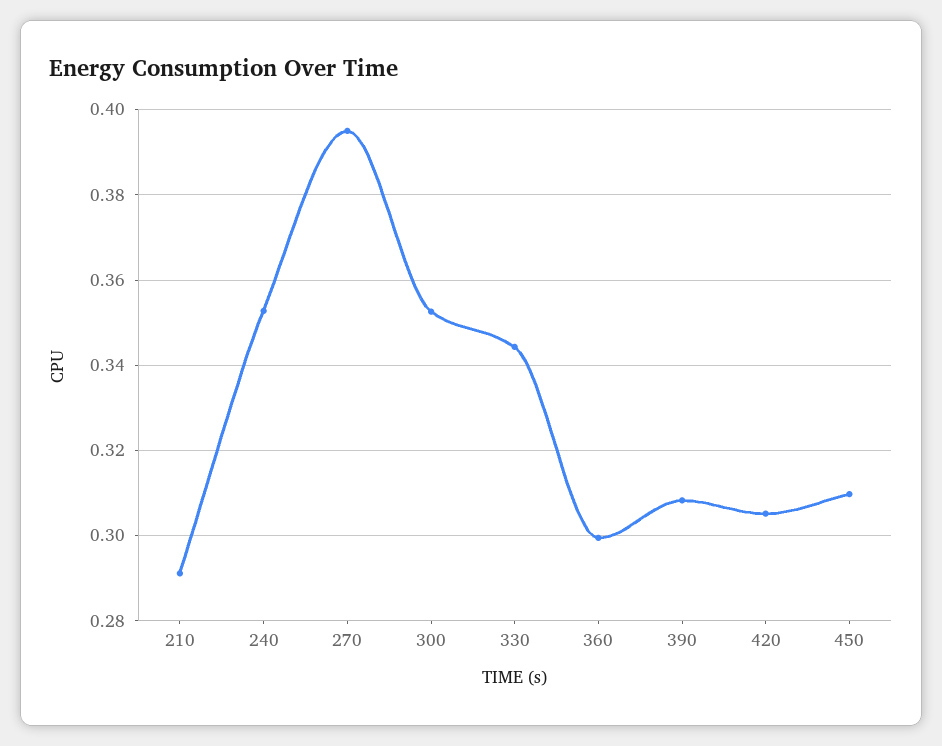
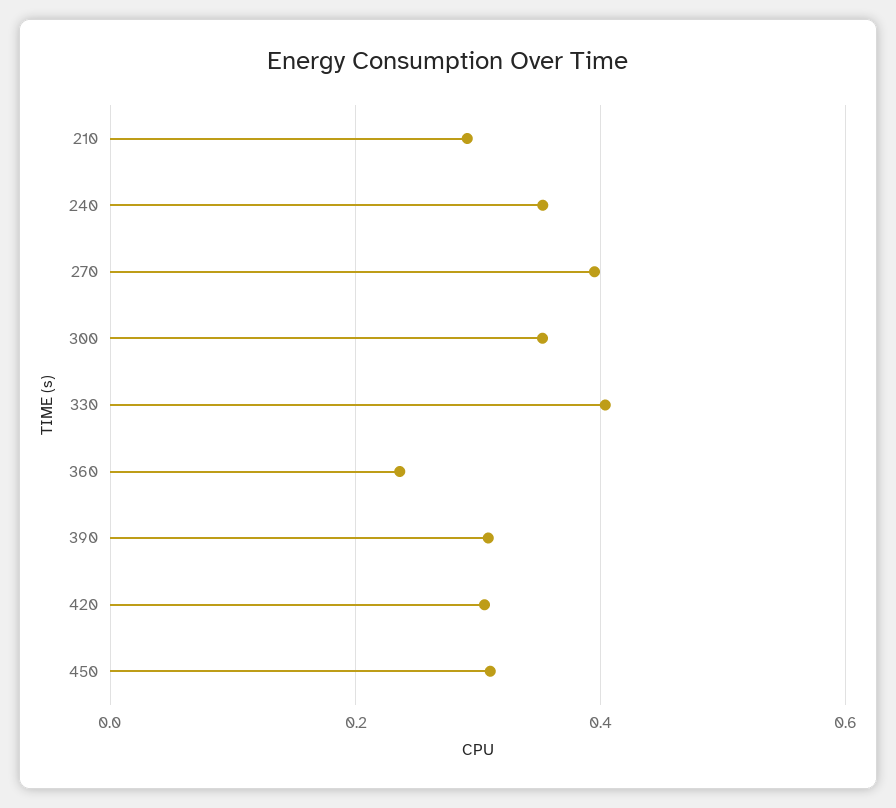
  {
    "210": 0.292,
    "240": 0.352,
    "270": 0.396,
    "300": 0.352,
-   "330": 0.344,
+   "330": 0.4,
-   "360": 0.3,
+   "360": 0.24,
    "390": 0.308,
    "420": 0.306,
    "450": 0.31
  }

